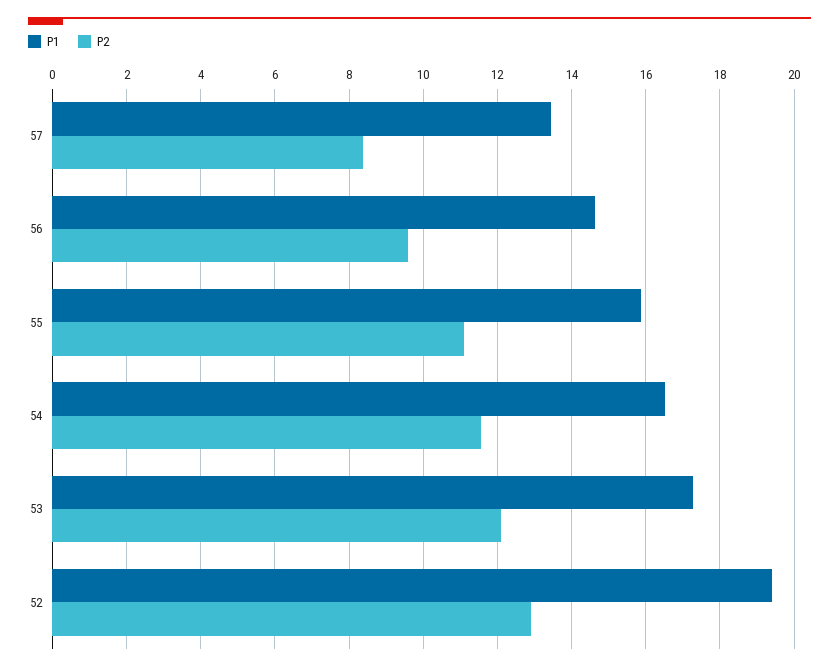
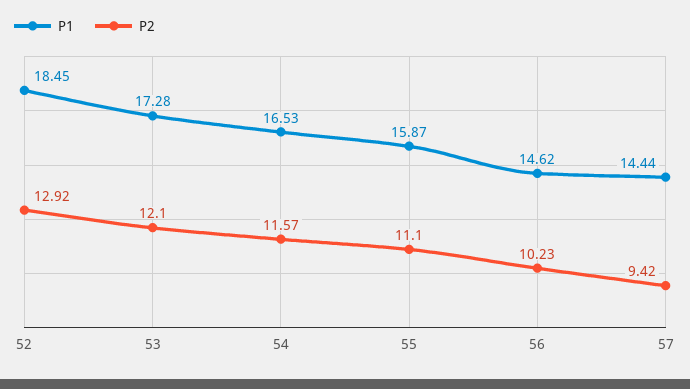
  {
    "P1": {
-     "57": 13.4,
+     "57": 14.44,
      "56": 14.62,
      "55": 15.87,
      "54": 16.53,
      "53": 17.28,
-     "52": 19.4
+     "52": 18.45
    },
    "P2": {
-     "57": 8.4,
+     "57": 9.42,
-     "56": 9.6,
+     "56": 10.23,
      "55": 11.1,
      "54": 11.57,
      "53": 12.1,
      "52": 12.92
    }
  }

